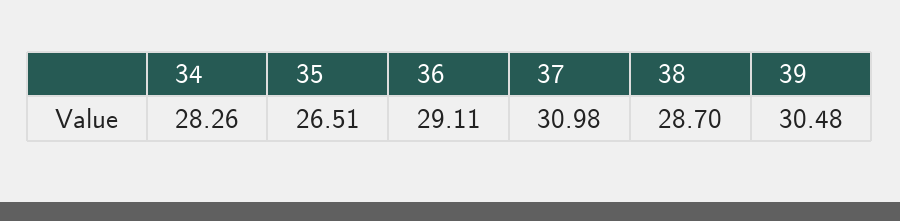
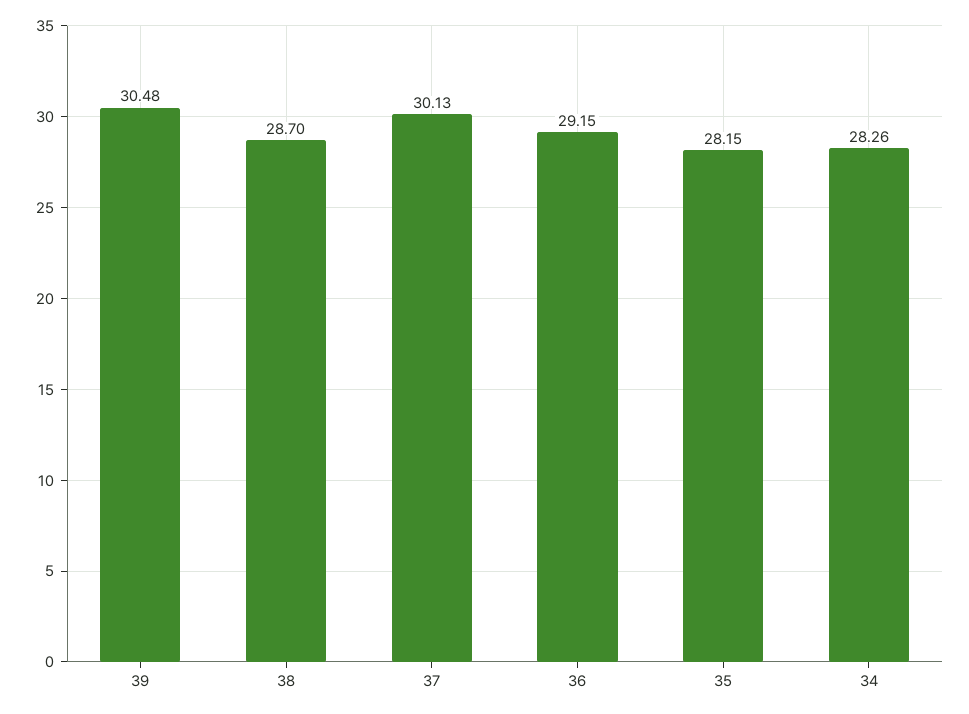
  {
    "34": 28.26,
-   "35": 26.51,
+   "35": 28.15,
-   "36": 29.11,
+   "36": 29.15,
-   "37": 30.98,
+   "37": 30.13,
    "38": 28.7,
    "39": 30.48
  }

